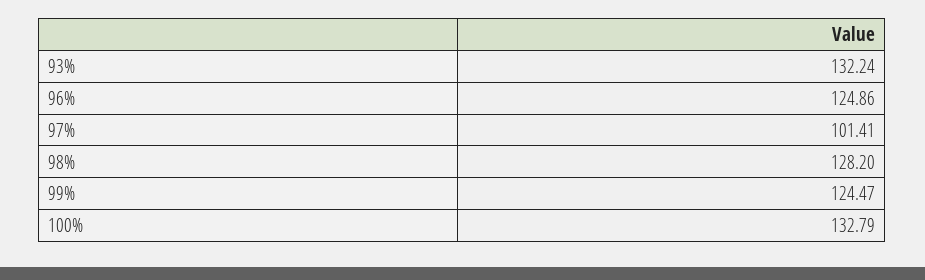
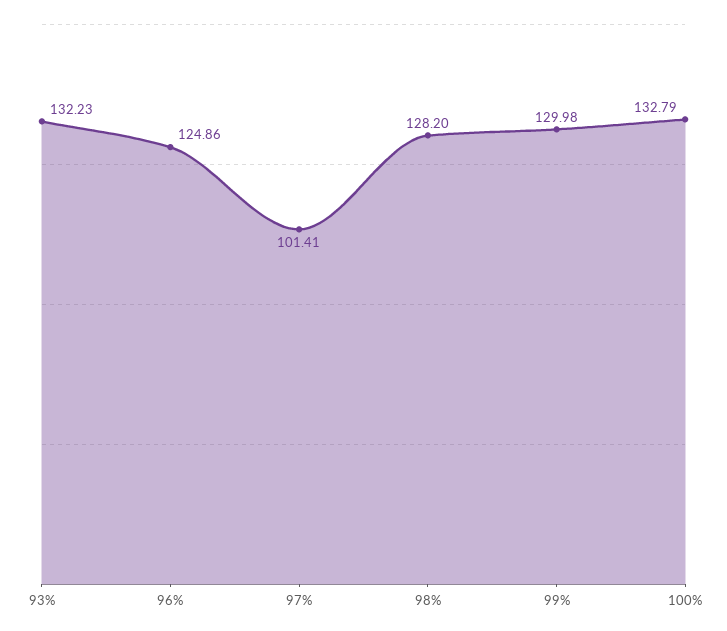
  {
-   "93%": 132.24,
+   "93%": 132.23,
    "96%": 124.86,
    "97%": 101.41,
    "98%": 128.2,
-   "99%": 124.47,
+   "99%": 129.98,
    "100%": 132.79
  }

